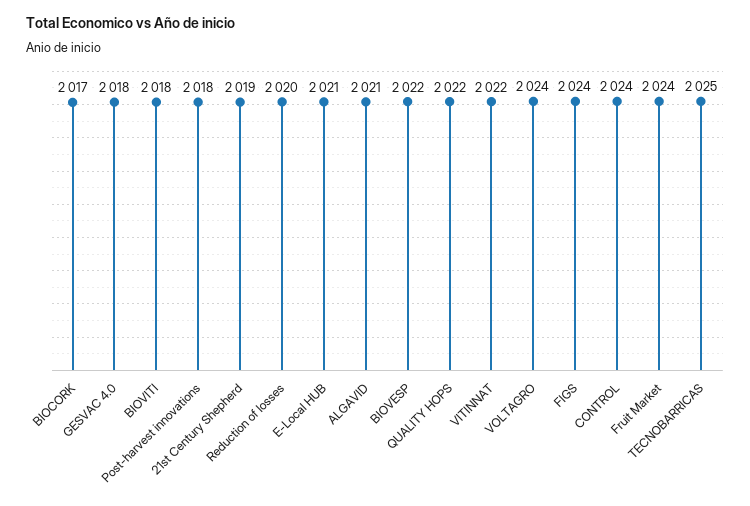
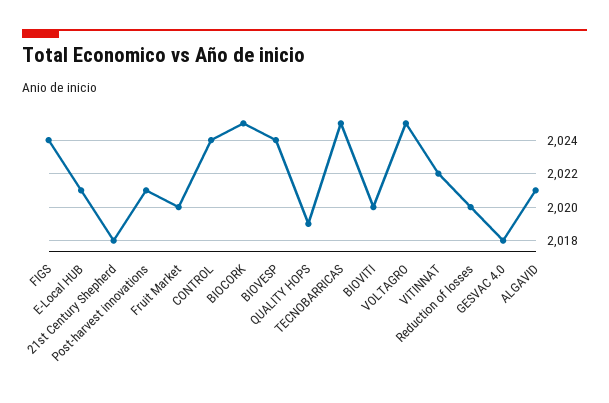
  {
-   "BIOCORK": 2017,
+   "BIOCORK": 2025,
    "GESVAC 4.0": 2018,
-   "BIOVITI": 2018,
+   "BIOVITI": 2020,
-   "Post-harvest innovations": 2018,
+   "Post-harvest innovations": 2021,
-   "21st Century Shepherd": 2019,
+   "21st Century Shepherd": 2018,
    "Reduction of losses": 2020,
    "E-Local HUB": 2021,
    "ALGAVID": 2021,
-   "BIOVESP": 2022,
+   "BIOVESP": 2024,
-   "QUALITY HOPS": 2022,
+   "QUALITY HOPS": 2019,
    "VITINNAT": 2022,
-   "VOLTAGRO": 2024,
+   "VOLTAGRO": 2025,
    "FIGS": 2024,
    "CONTROL": 2024,
-   "Fruit Market": 2024,
+   "Fruit Market": 2020,
    "TECNOBARRICAS": 2025
  }

